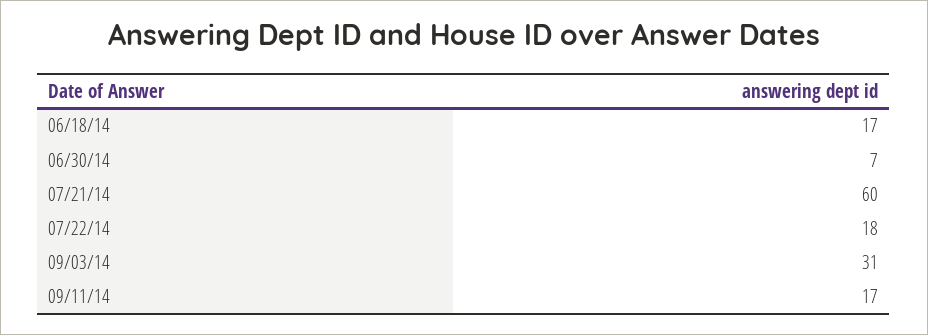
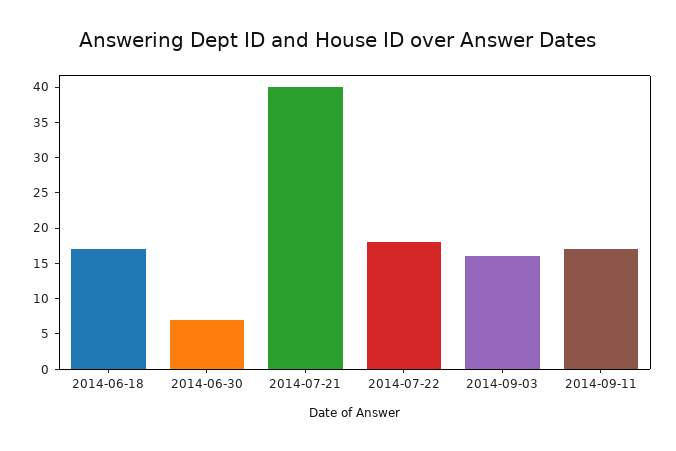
  {
    "06/18/14": 17,
    "06/30/14": 7,
-   "07/21/14": 60,
+   "07/21/14": 40,
    "07/22/14": 18,
-   "09/03/14": 31,
+   "09/03/14": 15,
    "09/11/14": 17
  }

